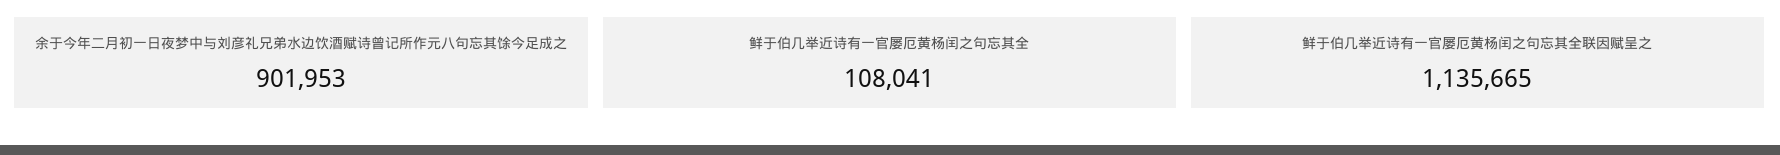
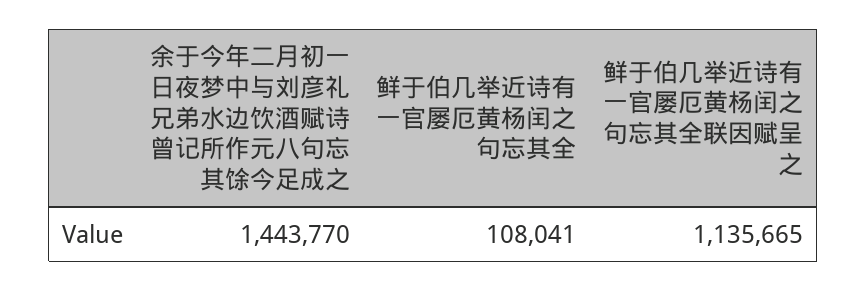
  {
-   "余于今年二月初一日夜梦中与刘彦礼兄弟水边饮酒赋诗曾记所作元八句忘其馀今足成之": 901953,
+   "余于今年二月初一日夜梦中与刘彦礼兄弟水边饮酒赋诗曾记所作元八句忘其馀今足成之": 1443770,
    "鲜于伯几举近诗有一官屡厄黄杨闰之句忘其全": 108041,
    "鲜于伯几举近诗有一官屡厄黄杨闰之句忘其全联因赋呈之": 1135665
  }

